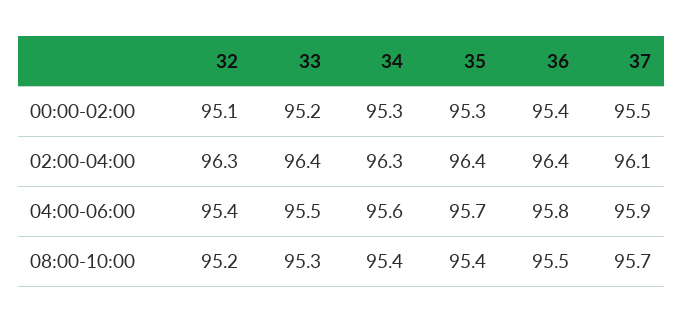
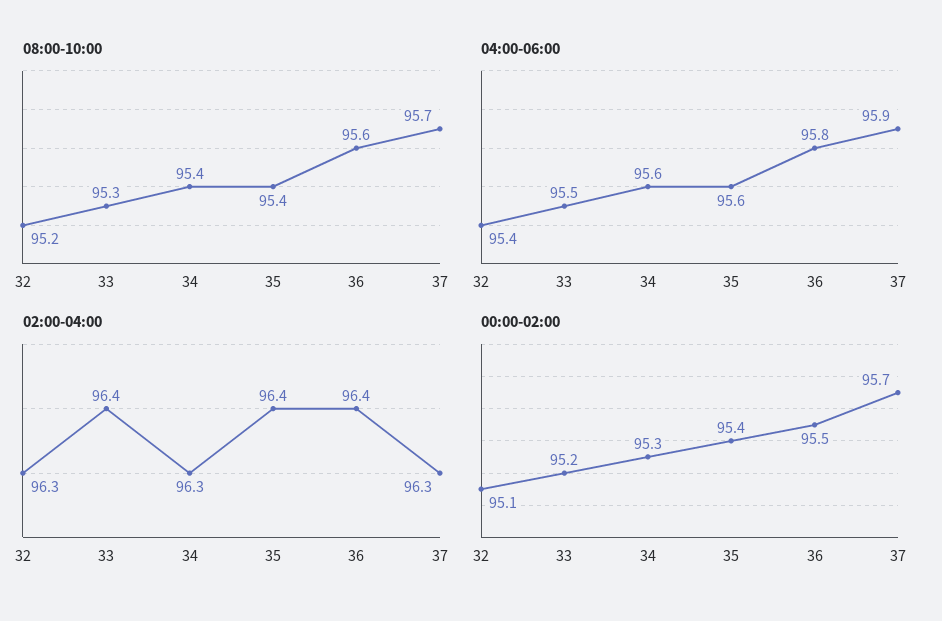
  {
    "00:00-02:00": {
      "32": 95.1,
      "33": 95.2,
      "34": 95.3,
-     "35": 95.3,
+     "35": 95.4,
-     "36": 95.4,
+     "36": 95.5,
-     "37": 95.5
+     "37": 95.7
    },
    "02:00-04:00": {
      "32": 96.3,
      "33": 96.4,
      "34": 96.3,
      "35": 96.4,
      "36": 96.4,
-     "37": 96.1
+     "37": 96.3
    },
    "04:00-06:00": {
      "32": 95.4,
      "33": 95.5,
      "34": 95.6,
-     "35": 95.7,
+     "35": 95.6,
      "36": 95.8,
      "37": 95.9
    },
    "08:00-10:00": {
      "32": 95.2,
      "33": 95.3,
      "34": 95.4,
      "35": 95.4,
-     "36": 95.5,
+     "36": 95.6,
      "37": 95.7
    }
  }

